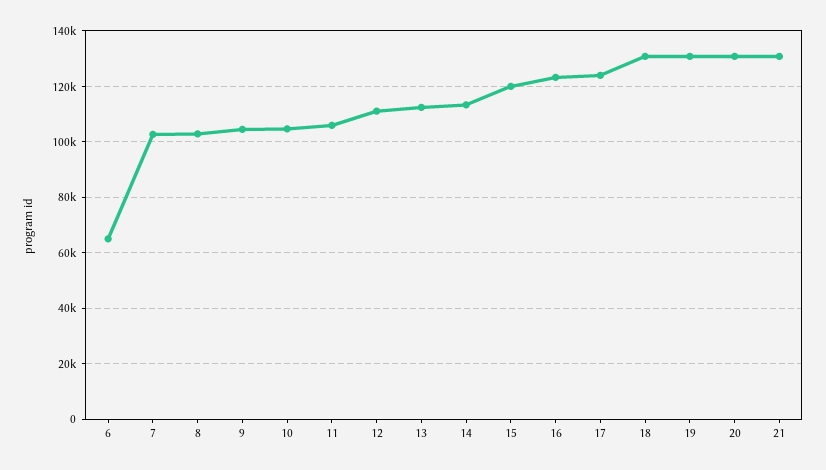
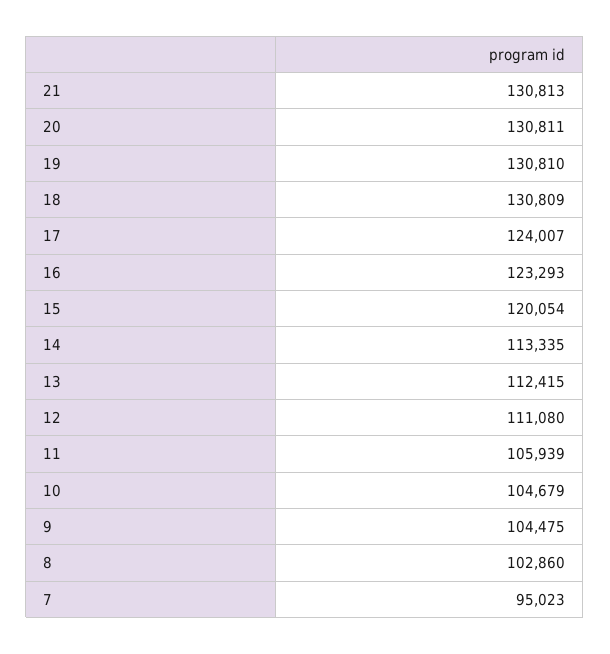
  {
-   "6": 65000,
-   "7": 102500,
+   "7": 95023,
    "8": 102860,
    "9": 104475,
    "10": 104679,
    "11": 105939,
    "12": 111080,
    "13": 112415,
    "14": 113335,
    "15": 120054,
    "16": 123293,
    "17": 124007,
    "18": 130809,
    "19": 130810,
    "20": 130811,
    "21": 130813
  }

